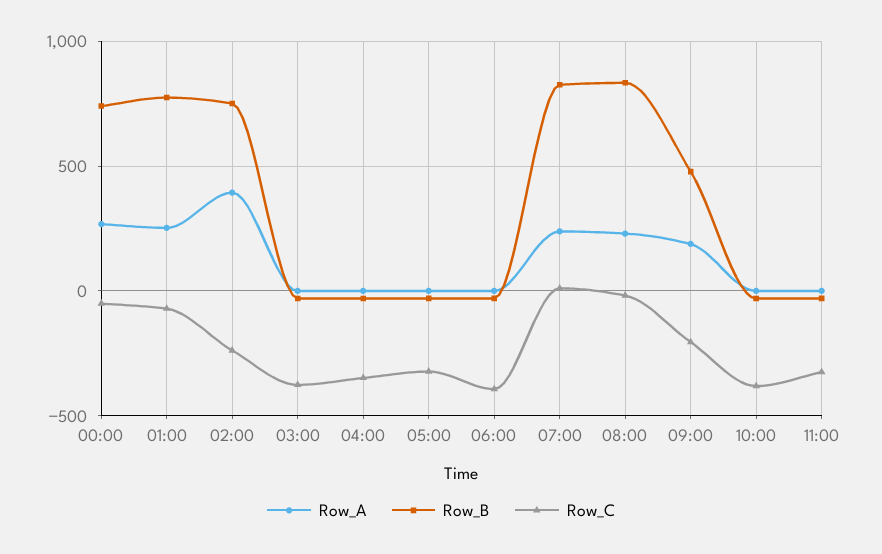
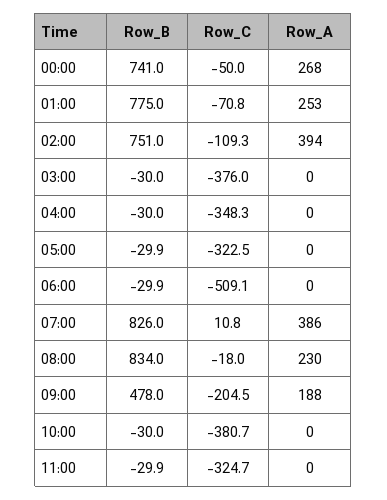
  {
    "Row_A": {
      "00:00": 268,
      "01:00": 253,
      "02:00": 394,
      "03:00": 0,
      "04:00": 0,
      "05:00": 0,
      "06:00": 0,
-     "07:00": 250,
+     "07:00": 386,
      "08:00": 230,
      "09:00": 188,
      "10:00": 0,
      "11:00": 0
    },
    "Row_B": {
      "00:00": 741,
      "01:00": 775,
      "02:00": 751,
      "03:00": -30,
      "04:00": -30,
      "05:00": -29.9,
      "06:00": -29.9,
      "07:00": 826,
      "08:00": 834,
      "09:00": 478,
      "10:00": -30,
      "11:00": -29.9
    },
    "Row_C": {
      "00:00": -50,
      "01:00": -70.8,
-     "02:00": -250,
+     "02:00": -109.3,
      "03:00": -376,
      "04:00": -348.3,
      "05:00": -322.5,
-     "06:00": -400,
+     "06:00": -509.1,
      "07:00": 10.8,
      "08:00": -18,
      "09:00": -204.5,
      "10:00": -380.7,
      "11:00": -324.7
    }
  }

